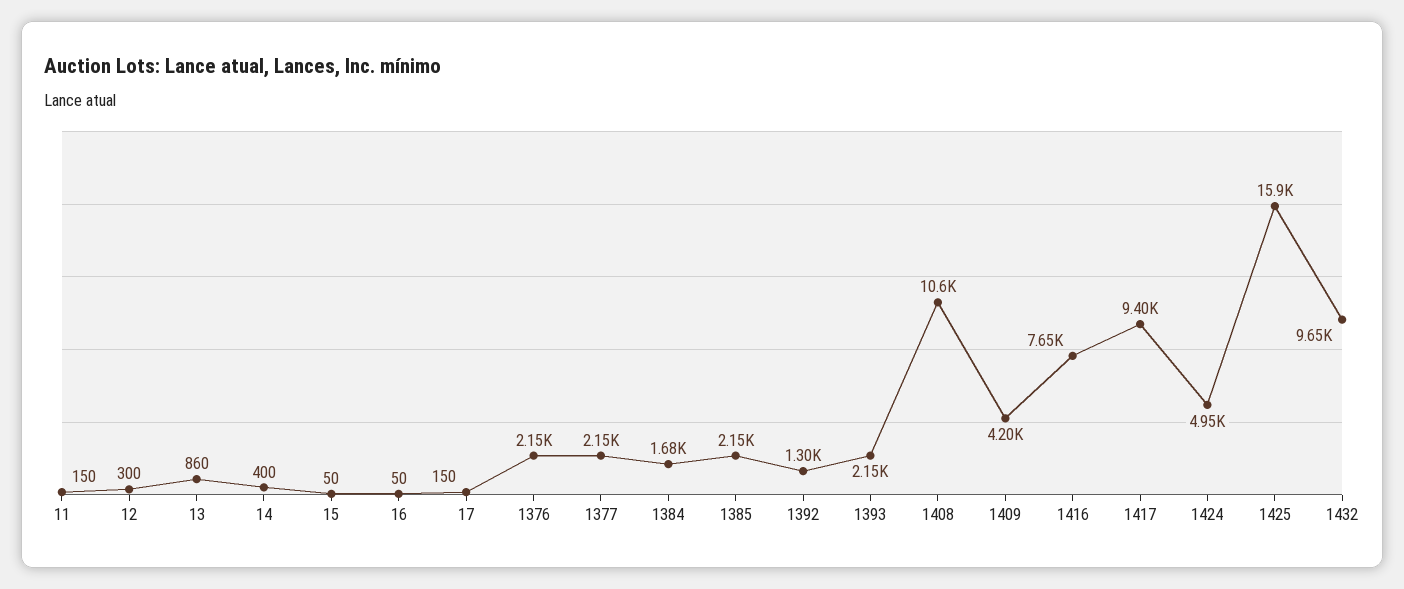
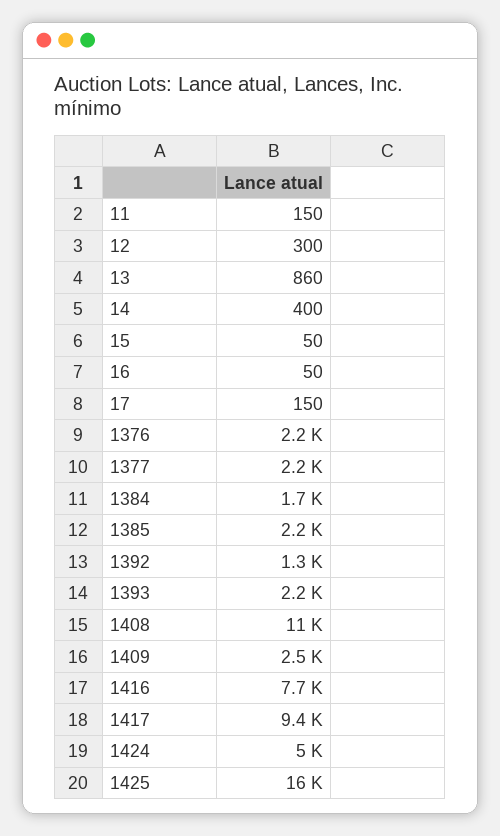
  {
    "11": 150,
    "12": 300,
    "13": 860,
    "14": 400,
    "15": 50,
    "16": 50,
    "17": 150,
    "1376": 2150,
    "1377": 2150,
    "1384": 1680,
    "1385": 2150,
    "1392": 1300,
    "1393": 2150,
    "1408": 10600,
-   "1409": 4200,
+   "1409": 2500,
    "1416": 7650,
    "1417": 9400,
    "1424": 4950,
-   "1425": 15900,
+   "1425": 15900
-   "1432": 9650
  }

